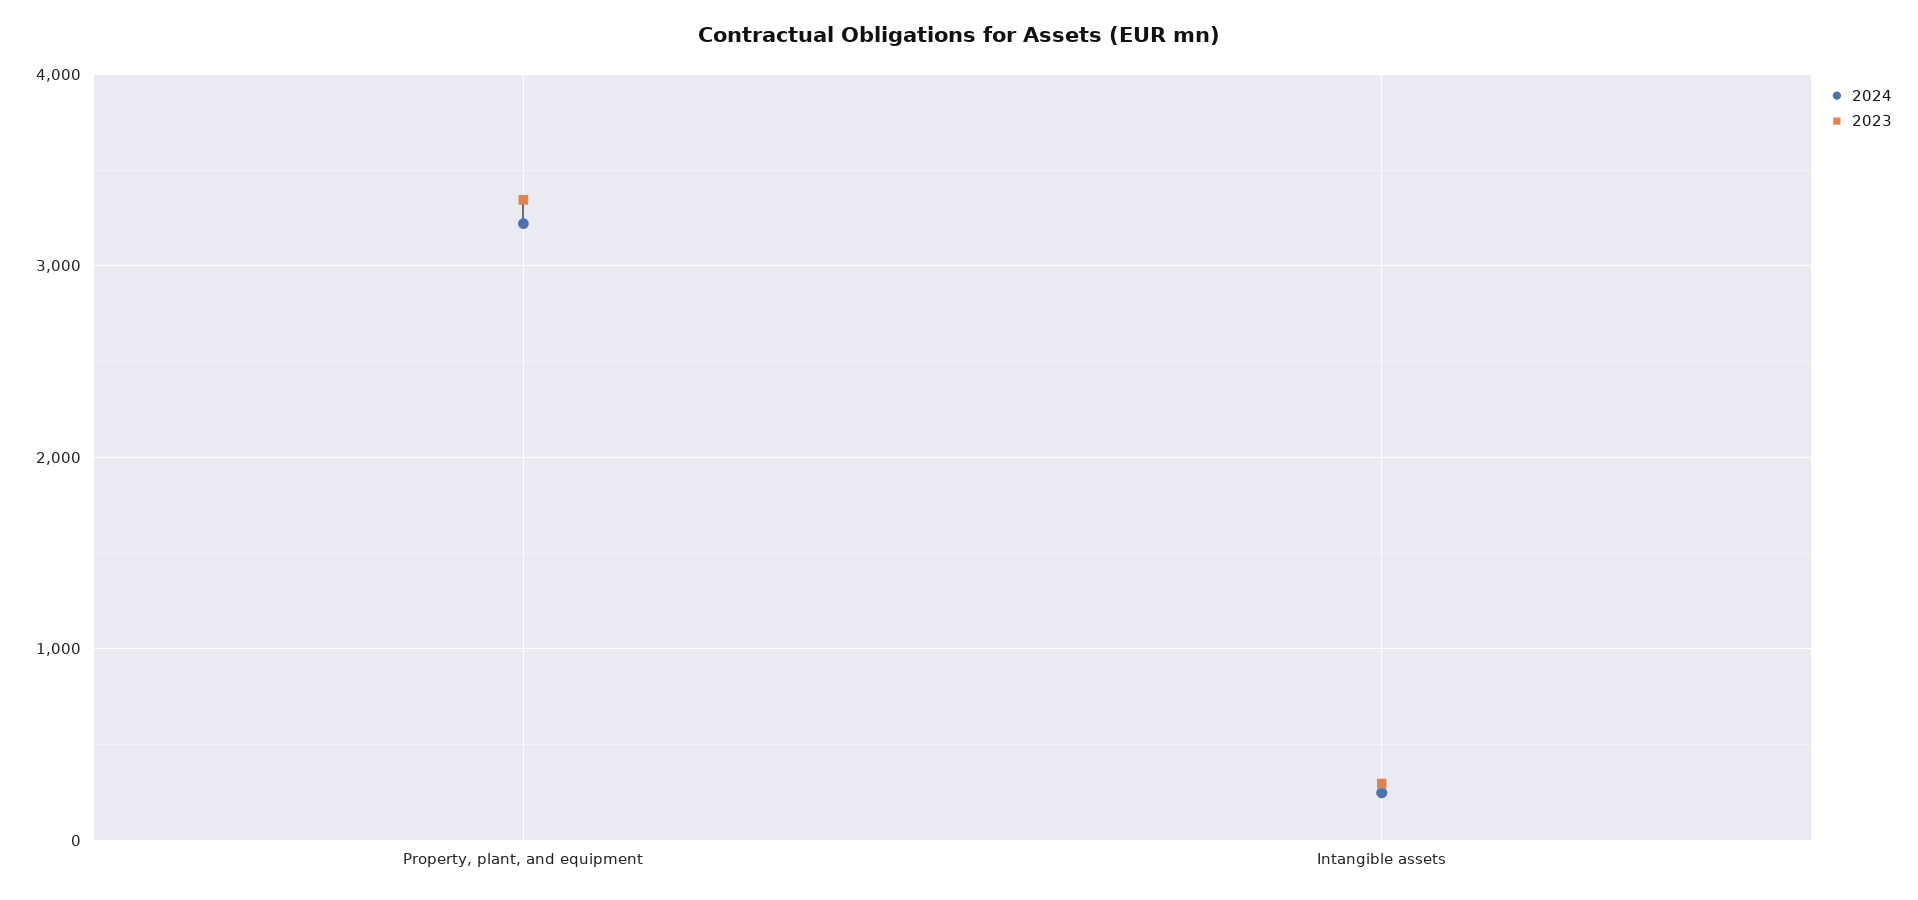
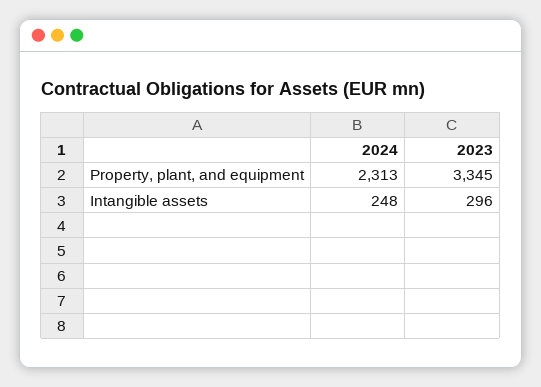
  {
    "2024": {
-     "Property, plant, and equipment": 3200,
+     "Property, plant, and equipment": 2313,
      "Intangible assets": 248
    },
    "2023": {
      "Property, plant, and equipment": 3345,
      "Intangible assets": 296
    }
  }

